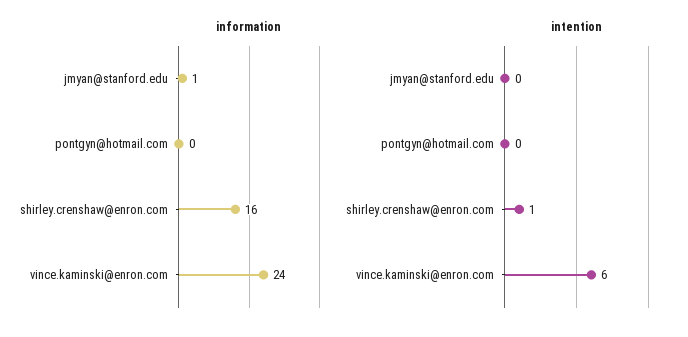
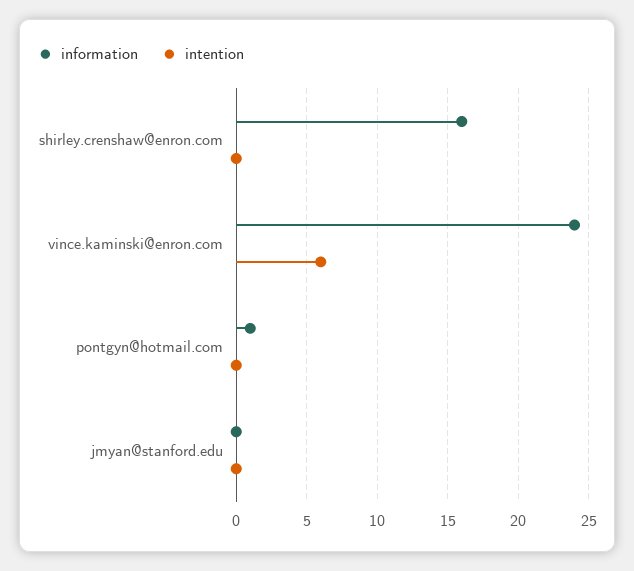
  {
    "information": {
-     "jmyan@stanford.edu": 1,
+     "jmyan@stanford.edu": 0,
-     "pontgyn@hotmail.com": 0,
+     "pontgyn@hotmail.com": 1,
      "shirley.crenshaw@enron.com": 16,
      "vince.kaminski@enron.com": 24
    },
    "intention": {
      "jmyan@stanford.edu": 0,
      "pontgyn@hotmail.com": 0,
-     "shirley.crenshaw@enron.com": 1,
+     "shirley.crenshaw@enron.com": 0,
      "vince.kaminski@enron.com": 6
    }
  }

